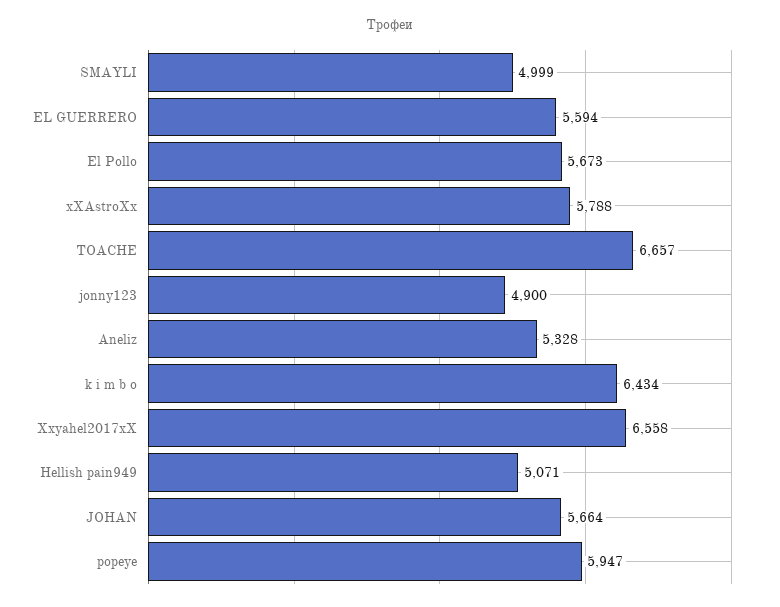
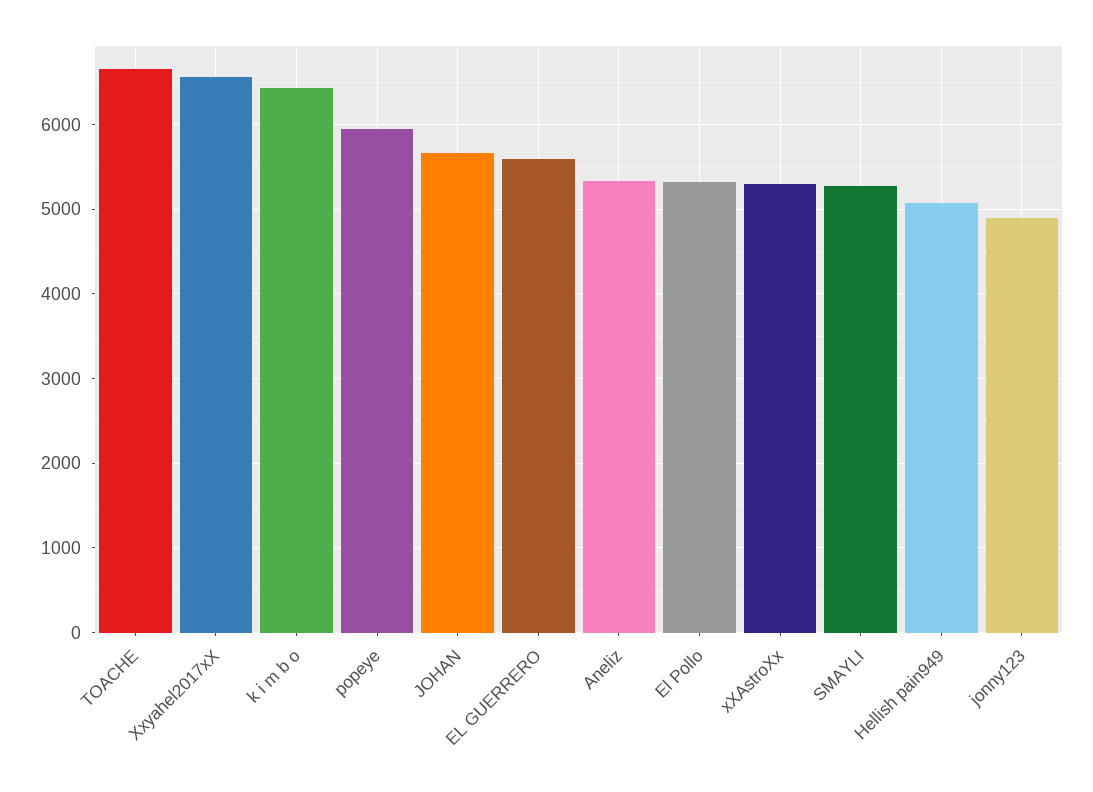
  {
-   "SMAYLI": 4999,
+   "SMAYLI": 5300,
    "EL GUERRERO": 5594,
-   "El Pollo": 5673,
+   "El Pollo": 5300,
-   "xXAstroXx": 5788,
+   "xXAstroXx": 5300,
    "TOACHE": 6657,
    "jonny123": 4900,
    "Aneliz": 5328,
    "k i m b o": 6434,
    "Xxyahel2017xX": 6558,
    "Hellish pain949": 5071,
    "JOHAN": 5664,
    "popeye": 5947
  }

